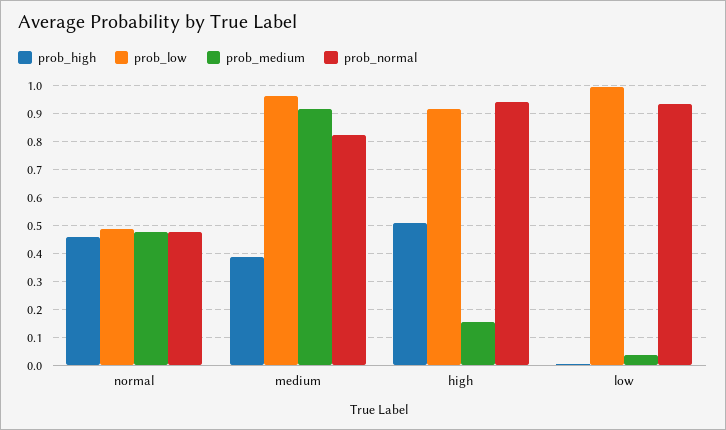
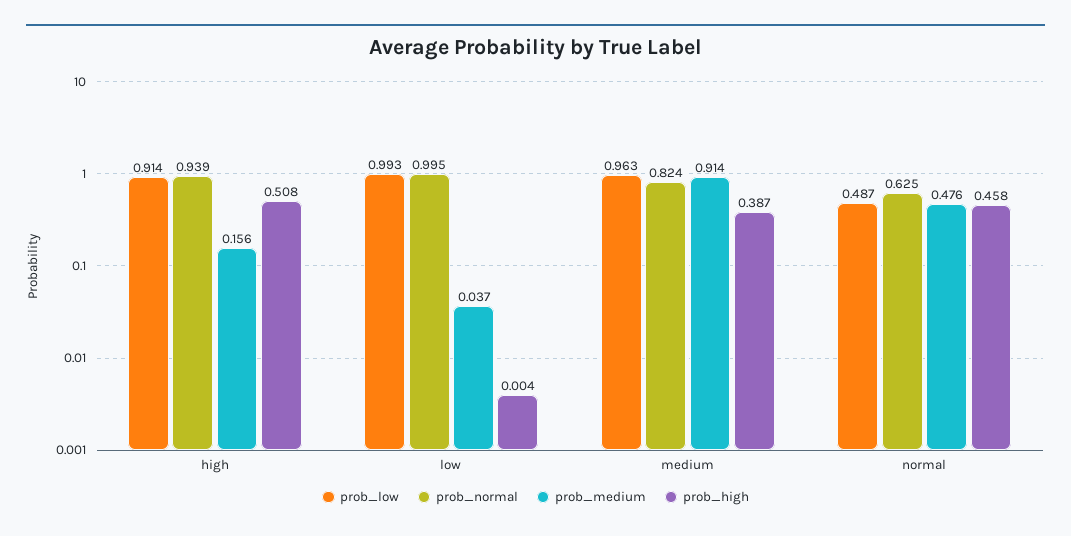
  {
    "prob_high": {
      "normal": 0.458,
      "medium": 0.387,
      "high": 0.508,
      "low": 0.004
    },
    "prob_low": {
      "normal": 0.487,
      "medium": 0.963,
      "high": 0.914,
      "low": 0.993
    },
    "prob_medium": {
      "normal": 0.476,
      "medium": 0.914,
      "high": 0.156,
      "low": 0.037
    },
    "prob_normal": {
-     "normal": 0.475,
+     "normal": 0.625,
      "medium": 0.824,
      "high": 0.939,
-     "low": 0.925
+     "low": 0.995
    }
  }

